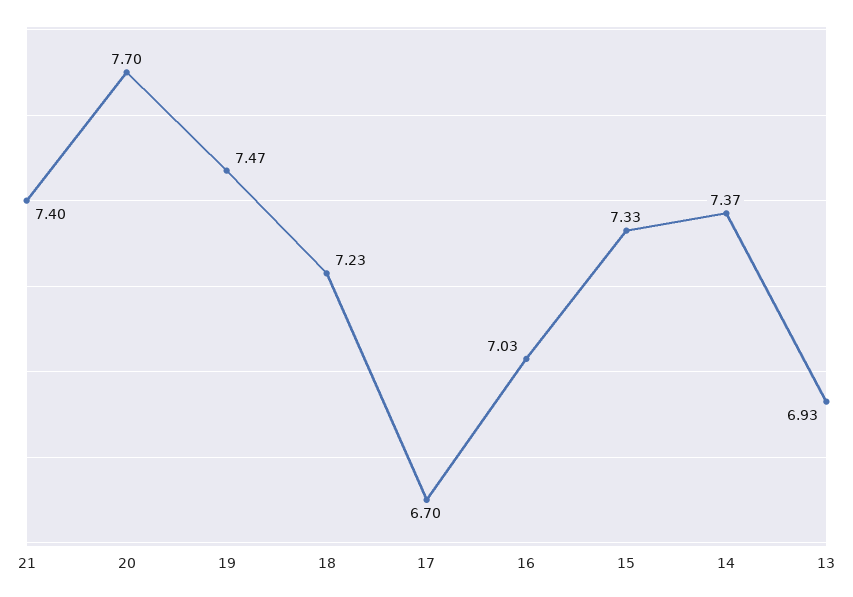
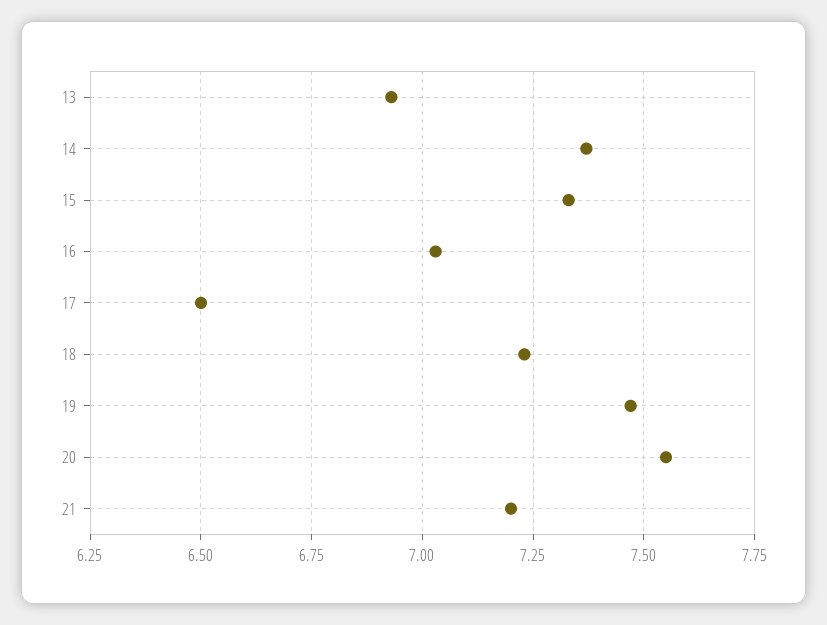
  {
-   "21": 7.4,
+   "21": 7.2,
-   "20": 7.7,
+   "20": 7.55,
    "19": 7.47,
    "18": 7.23,
-   "17": 6.7,
+   "17": 6.5,
    "16": 7.03,
    "15": 7.33,
    "14": 7.37,
    "13": 6.93
  }

